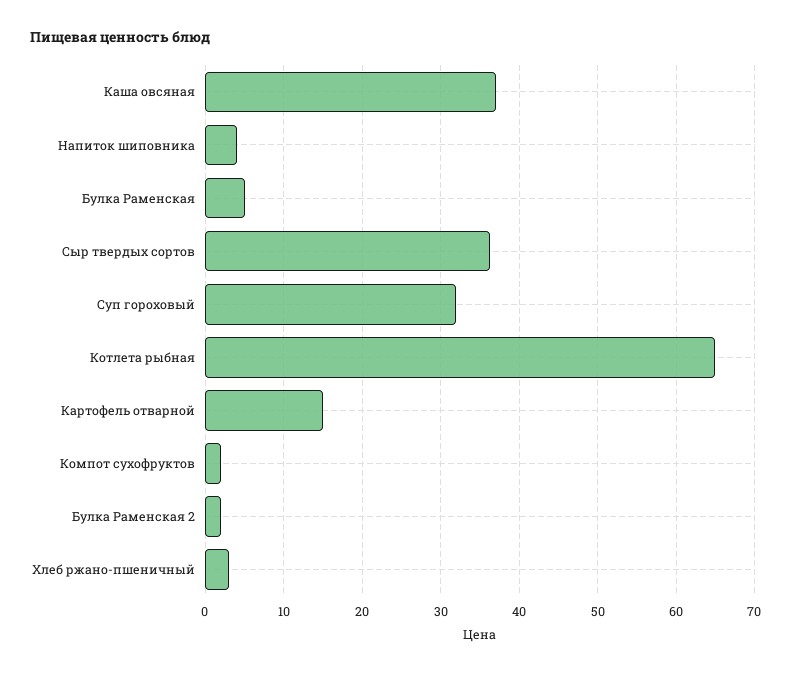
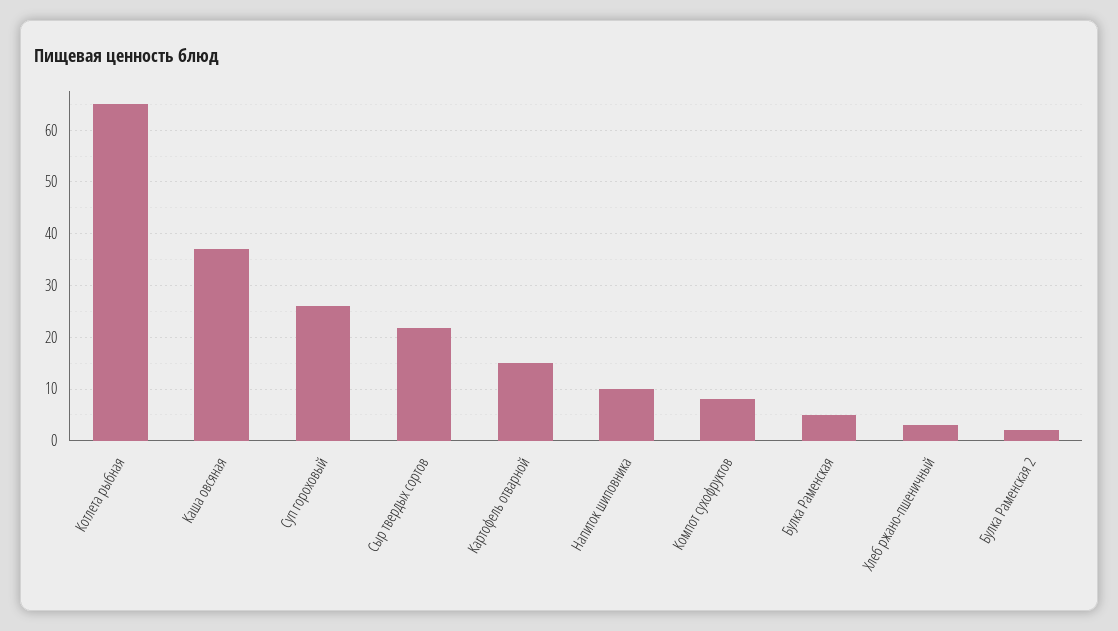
  {
    "Каша овсяная": 37,
-   "Напиток шиповника": 4,
+   "Напиток шиповника": 10,
    "Булка Раменская": 5,
-   "Сыр твердых сортов": 36,
+   "Сыр твердых сортов": 22,
-   "Суп гороховый": 32,
+   "Суп гороховый": 26,
    "Котлета рыбная": 65,
    "Картофель отварной": 15,
-   "Компот сухофруктов": 2,
+   "Компот сухофруктов": 8,
    "Булка Раменская 2": 2,
    "Хлеб ржано-пшеничный": 3
  }

